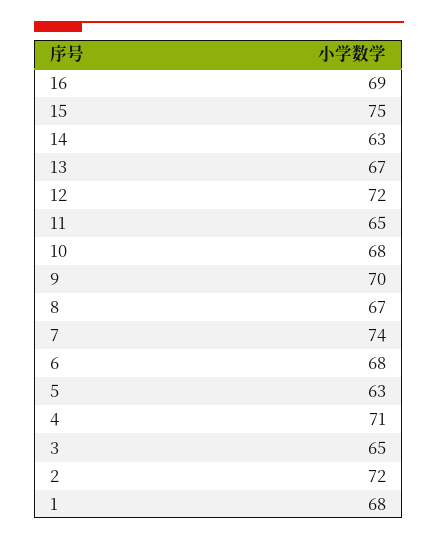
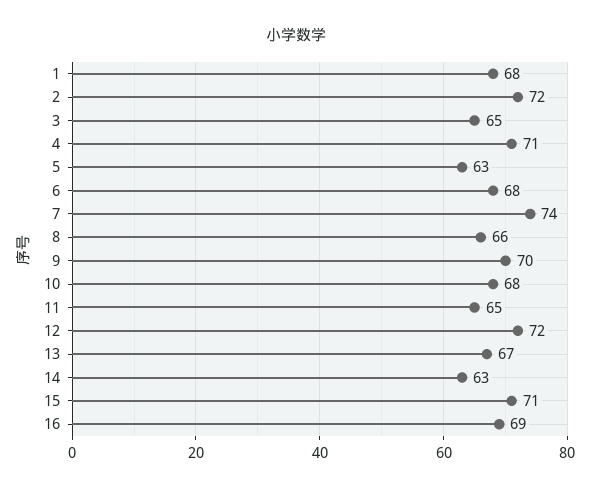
  {
    "16": 69,
-   "15": 75,
+   "15": 71,
    "14": 63,
    "13": 67,
    "12": 72,
    "11": 65,
    "10": 68,
    "9": 70,
-   "8": 67,
+   "8": 66,
    "7": 74,
    "6": 68,
    "5": 63,
    "4": 71,
    "3": 65,
    "2": 72,
    "1": 68
  }

